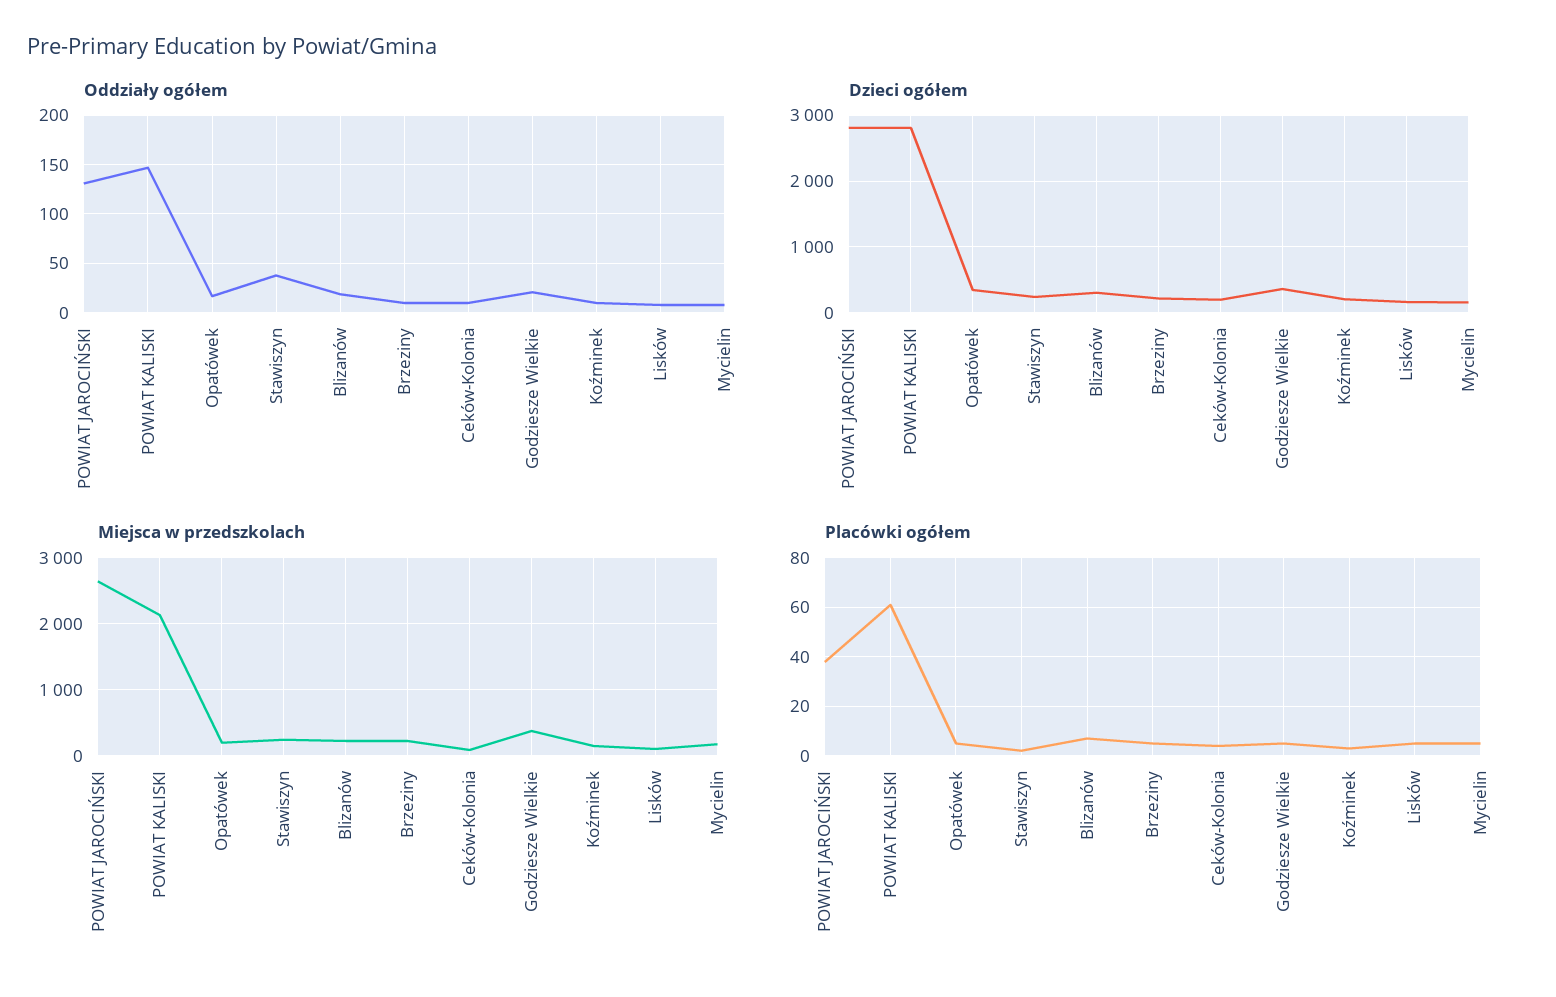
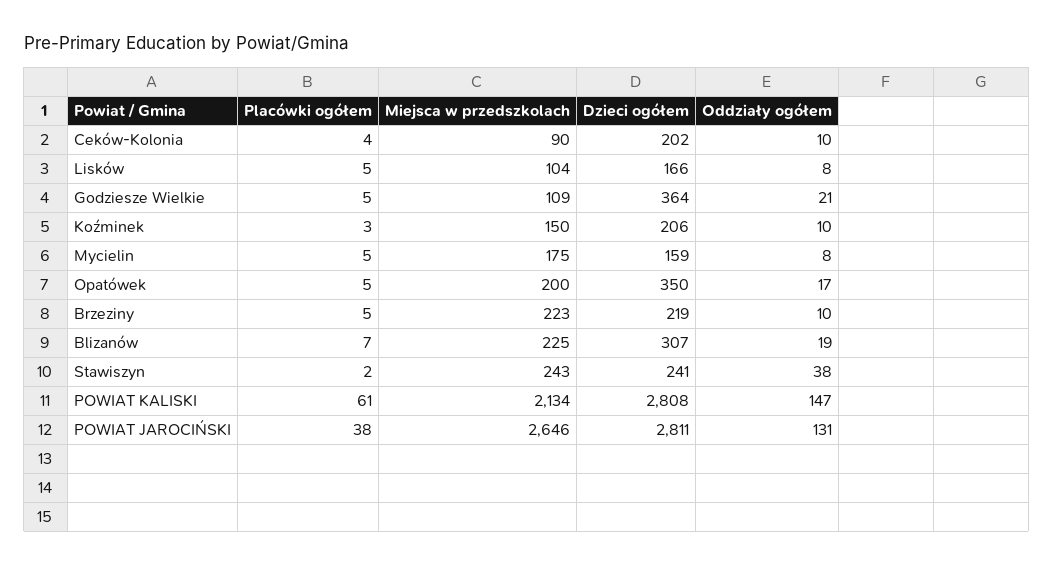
  {
    "Oddziały ogółem": {
      "POWIAT JAROCIŃSKI": 131,
      "POWIAT KALISKI": 147,
      "Opatówek": 17,
      "Stawiszyn": 38,
      "Blizanów": 19,
      "Brzeziny": 10,
      "Ceków-Kolonia": 10,
      "Godziesze Wielkie": 21,
      "Koźminek": 10,
      "Lisków": 8,
      "Mycielin": 8
    },
    "Dzieci ogółem": {
      "POWIAT JAROCIŃSKI": 2811,
      "POWIAT KALISKI": 2808,
      "Opatówek": 350,
      "Stawiszyn": 241,
      "Blizanów": 307,
      "Brzeziny": 219,
      "Ceków-Kolonia": 202,
      "Godziesze Wielkie": 364,
      "Koźminek": 206,
      "Lisków": 166,
      "Mycielin": 159
    },
    "Miejsca w przedszkolach": {
      "POWIAT JAROCIŃSKI": 2646,
      "POWIAT KALISKI": 2134,
      "Opatówek": 200,
      "Stawiszyn": 243,
      "Blizanów": 225,
      "Brzeziny": 223,
      "Ceków-Kolonia": 90,
-     "Godziesze Wielkie": 400,
+     "Godziesze Wielkie": 109,
      "Koźminek": 150,
      "Lisków": 104,
      "Mycielin": 175
    },
    "Placówki ogółem": {
      "POWIAT JAROCIŃSKI": 38,
      "POWIAT KALISKI": 61,
      "Opatówek": 5,
      "Stawiszyn": 2,
      "Blizanów": 7,
      "Brzeziny": 5,
      "Ceków-Kolonia": 4,
      "Godziesze Wielkie": 5,
      "Koźminek": 3,
      "Lisków": 5,
      "Mycielin": 5
    }
  }

